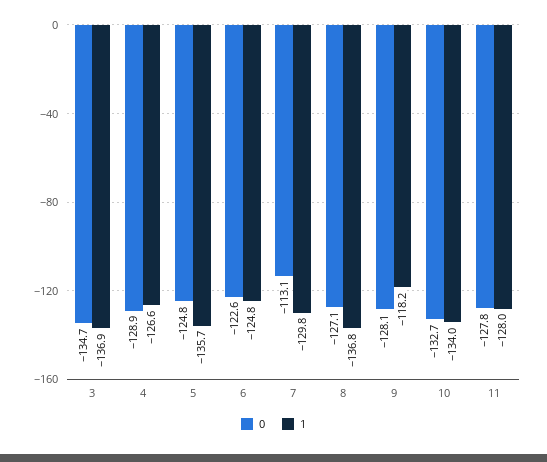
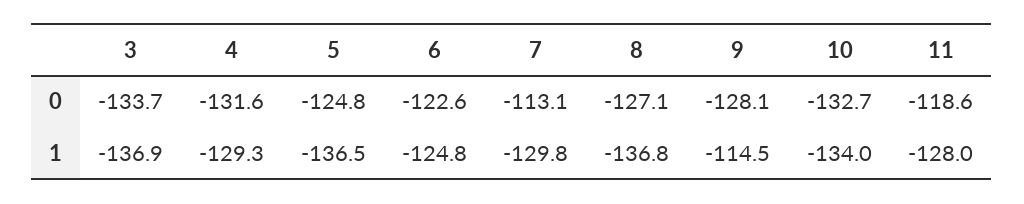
  {
    "0": {
-     "3": -134.7,
+     "3": -133.7,
-     "4": -128.9,
+     "4": -131.6,
      "5": -124.8,
      "6": -122.6,
      "7": -113.1,
      "8": -127.1,
      "9": -128.1,
      "10": -132.7,
-     "11": -127.8
+     "11": -118.6
    },
    "1": {
      "3": -136.9,
-     "4": -126.6,
+     "4": -129.3,
-     "5": -135.7,
+     "5": -136.5,
      "6": -124.8,
      "7": -129.8,
      "8": -136.8,
-     "9": -118.2,
+     "9": -114.5,
      "10": -134,
      "11": -128
    }
  }

